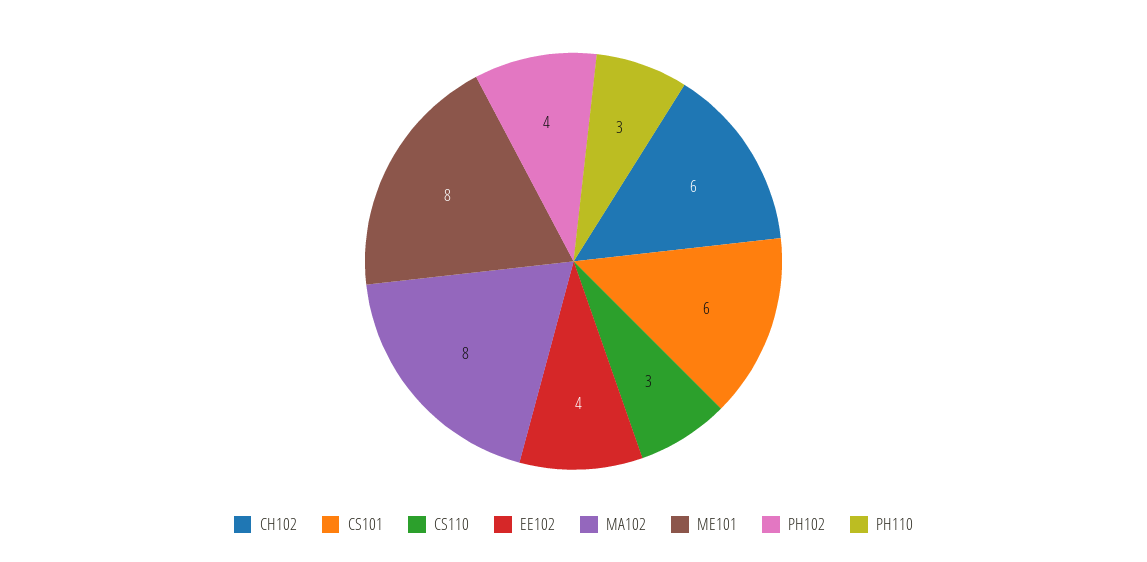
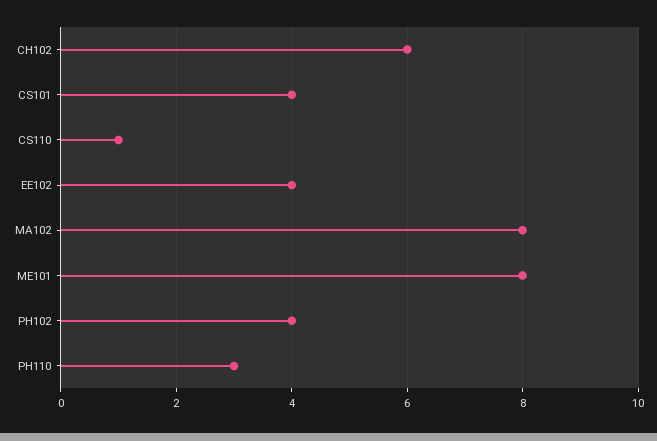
  {
    "CH102": 6,
-   "CS101": 6,
+   "CS101": 4,
-   "CS110": 3,
+   "CS110": 1,
    "EE102": 4,
    "MA102": 8,
    "ME101": 8,
    "PH102": 4,
    "PH110": 3
  }

